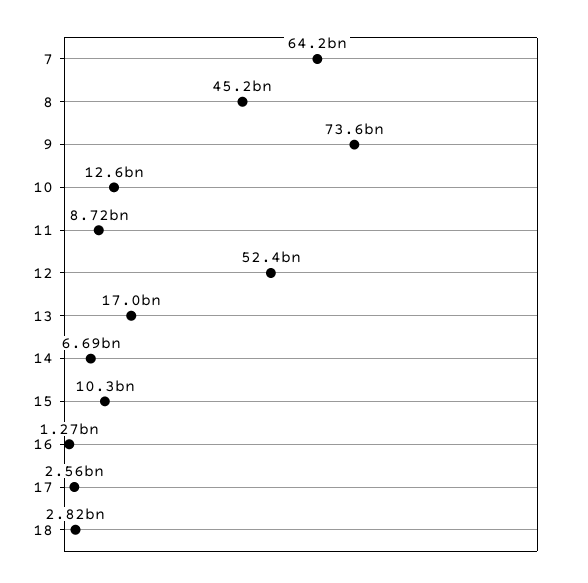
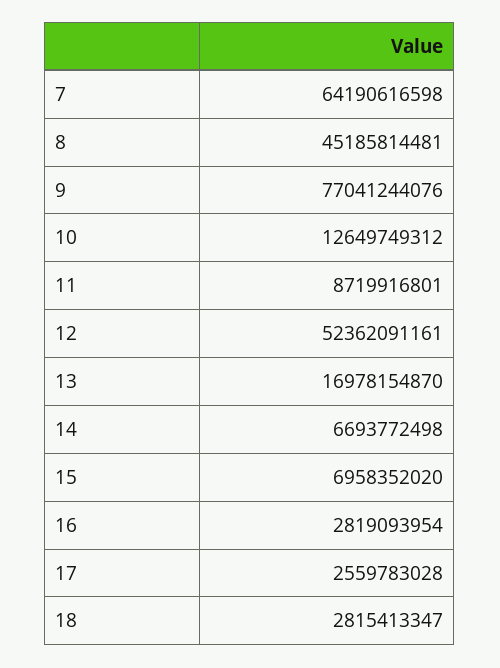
  {
    "7": 64190616598,
    "8": 45185814481,
-   "9": 73600000000,
+   "9": 77041244076,
    "10": 12649749312,
    "11": 8719916801,
    "12": 52362091161,
    "13": 16978154870,
    "14": 6693772498,
-   "15": 10300000000,
+   "15": 6958352020,
-   "16": 1270000000,
+   "16": 2819093954,
    "17": 2559783028,
    "18": 2815413347
  }

